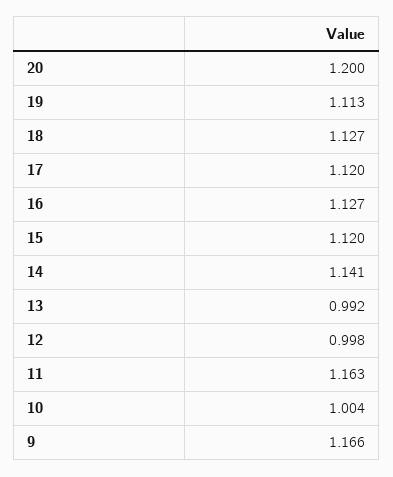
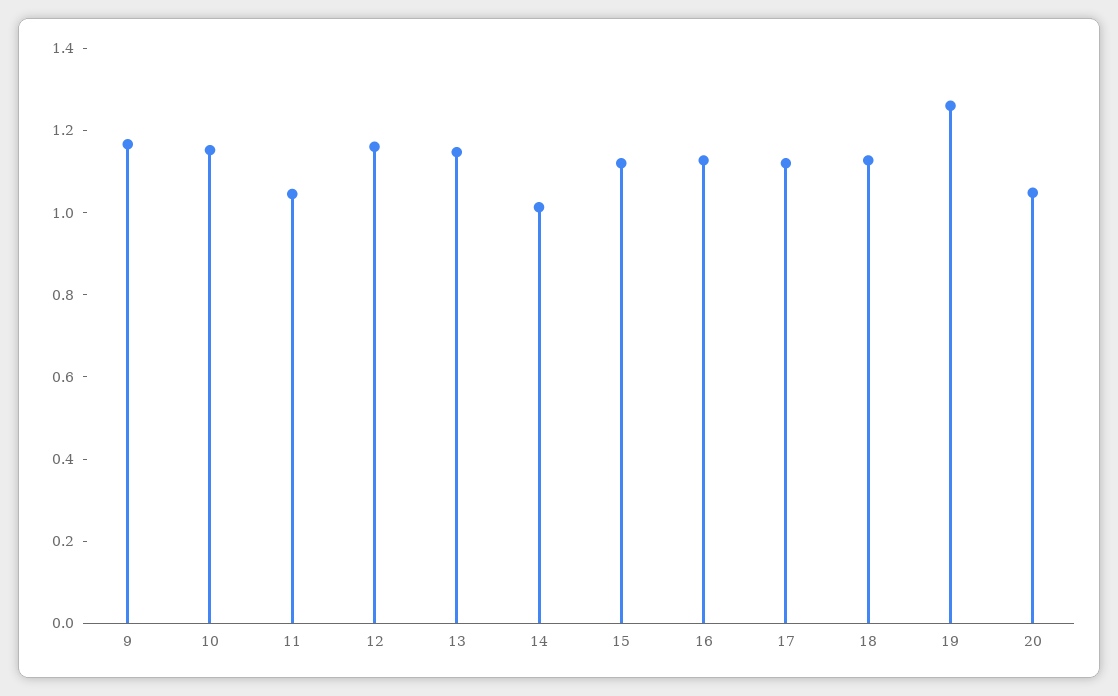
  {
-   "20": 1.2,
+   "20": 1.05,
-   "19": 1.113,
+   "19": 1.25,
    "18": 1.127,
    "17": 1.12,
    "16": 1.127,
    "15": 1.12,
-   "14": 1.141,
+   "14": 1,
-   "13": 0.992,
+   "13": 1.15,
-   "12": 0.998,
+   "12": 1.15,
-   "11": 1.163,
+   "11": 1.05,
-   "10": 1.004,
+   "10": 1.15,
    "9": 1.166
  }

